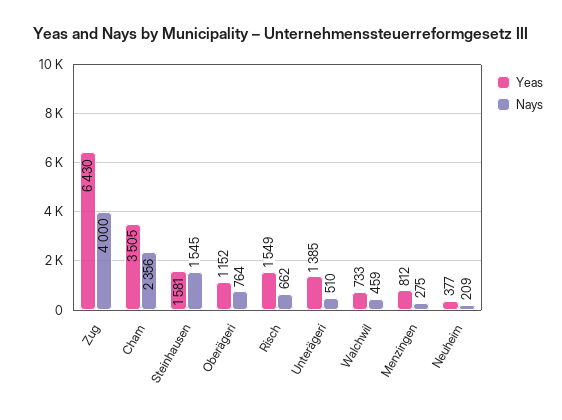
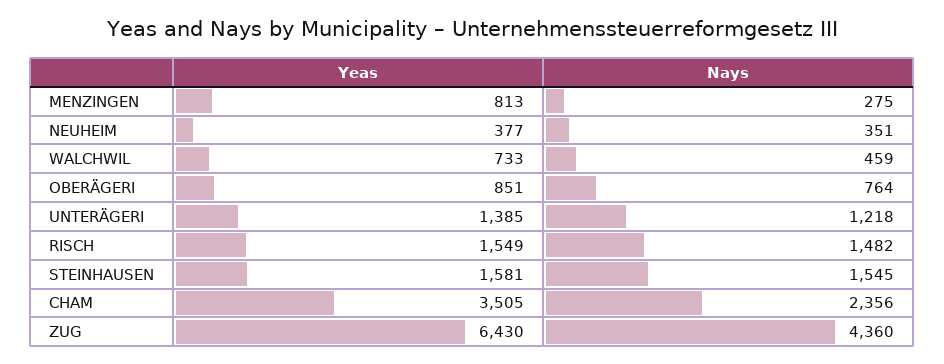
  {
    "Yeas": {
      "Zug": 6430,
      "Cham": 3505,
      "Steinhausen": 1581,
-     "Oberägeri": 1152,
+     "Oberägeri": 851,
      "Risch": 1549,
      "Unterägeri": 1385,
      "Walchwil": 733,
-     "Menzingen": 812,
+     "Menzingen": 813,
      "Neuheim": 377
    },
    "Nays": {
-     "Zug": 4000,
+     "Zug": 4360,
      "Cham": 2356,
      "Steinhausen": 1545,
      "Oberägeri": 764,
-     "Risch": 662,
+     "Risch": 1482,
-     "Unterägeri": 510,
+     "Unterägeri": 1218,
      "Walchwil": 459,
      "Menzingen": 275,
-     "Neuheim": 209
+     "Neuheim": 351
    }
  }

